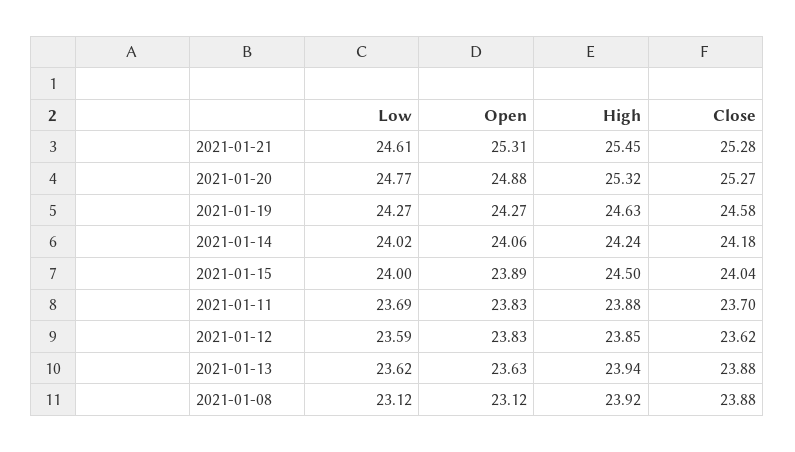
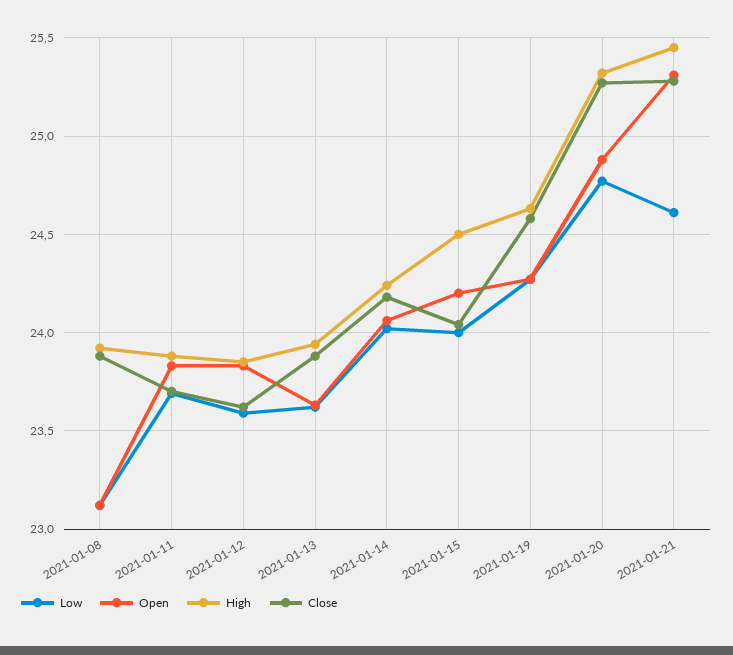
  {
    "Low": {
      "2021-01-21": 24.61,
      "2021-01-20": 24.77,
      "2021-01-19": 24.27,
      "2021-01-14": 24.02,
      "2021-01-15": 24,
      "2021-01-11": 23.69,
      "2021-01-12": 23.59,
      "2021-01-13": 23.62,
      "2021-01-08": 23.12
    },
    "Open": {
      "2021-01-21": 25.31,
      "2021-01-20": 24.88,
      "2021-01-19": 24.27,
      "2021-01-14": 24.06,
-     "2021-01-15": 23.89,
+     "2021-01-15": 24.2,
      "2021-01-11": 23.83,
      "2021-01-12": 23.83,
      "2021-01-13": 23.63,
      "2021-01-08": 23.12
    },
    "High": {
      "2021-01-21": 25.45,
      "2021-01-20": 25.32,
      "2021-01-19": 24.63,
      "2021-01-14": 24.24,
      "2021-01-15": 24.5,
      "2021-01-11": 23.88,
      "2021-01-12": 23.85,
      "2021-01-13": 23.94,
      "2021-01-08": 23.92
    },
    "Close": {
      "2021-01-21": 25.28,
      "2021-01-20": 25.27,
      "2021-01-19": 24.58,
      "2021-01-14": 24.18,
      "2021-01-15": 24.04,
      "2021-01-11": 23.7,
      "2021-01-12": 23.62,
      "2021-01-13": 23.88,
      "2021-01-08": 23.88
    }
  }

